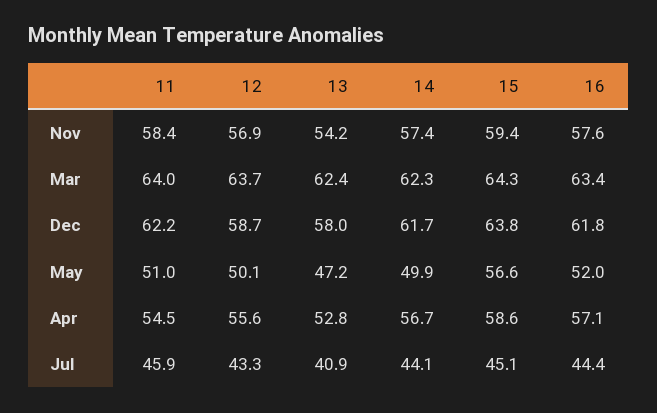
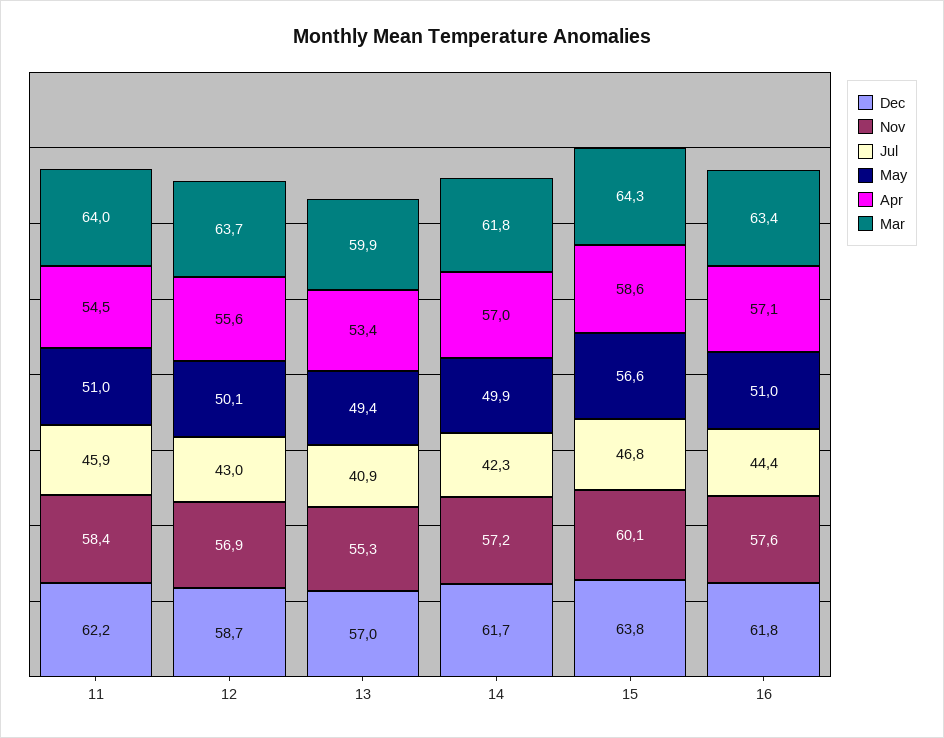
  {
    "Nov": {
      "11": 58.4,
      "12": 56.9,
-     "13": 54.2,
+     "13": 55.3,
-     "14": 57.4,
+     "14": 57.2,
-     "15": 59.4,
+     "15": 60.1,
      "16": 57.6
    },
    "Mar": {
      "11": 64,
      "12": 63.7,
-     "13": 62.4,
+     "13": 59.9,
-     "14": 62.3,
+     "14": 61.8,
      "15": 64.3,
      "16": 63.4
    },
    "Dec": {
      "11": 62.2,
      "12": 58.7,
-     "13": 58,
+     "13": 57,
      "14": 61.7,
      "15": 63.8,
      "16": 61.8
    },
    "May": {
      "11": 51,
      "12": 50.1,
-     "13": 47.2,
+     "13": 49.4,
      "14": 49.9,
      "15": 56.6,
-     "16": 52
+     "16": 51
    },
    "Apr": {
      "11": 54.5,
      "12": 55.6,
-     "13": 52.8,
+     "13": 53.4,
-     "14": 56.7,
+     "14": 57,
      "15": 58.6,
      "16": 57.1
    },
    "Jul": {
      "11": 45.9,
-     "12": 43.3,
+     "12": 43,
      "13": 40.9,
-     "14": 44.1,
+     "14": 42.3,
-     "15": 45.1,
+     "15": 46.8,
      "16": 44.4
    }
  }

